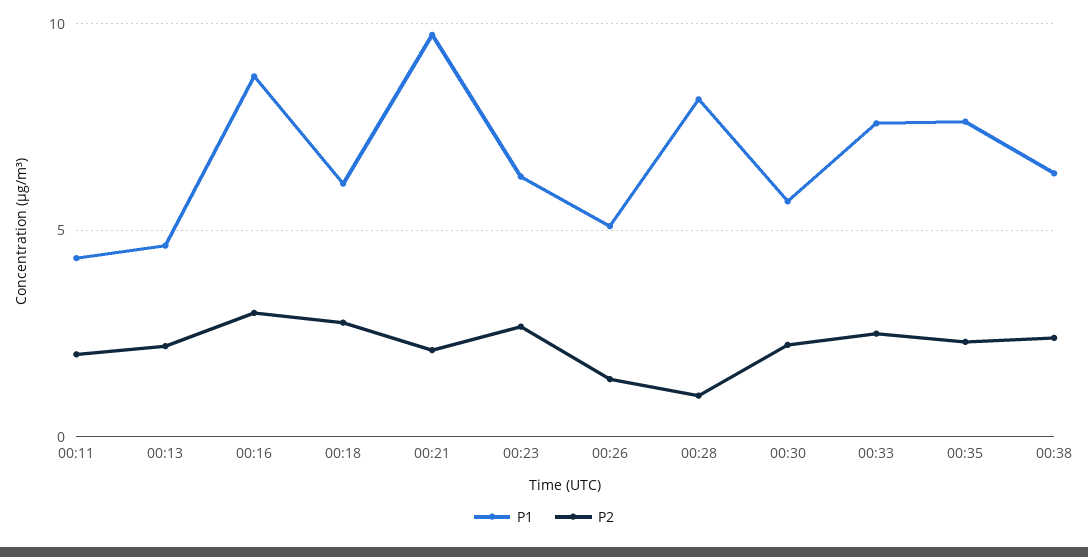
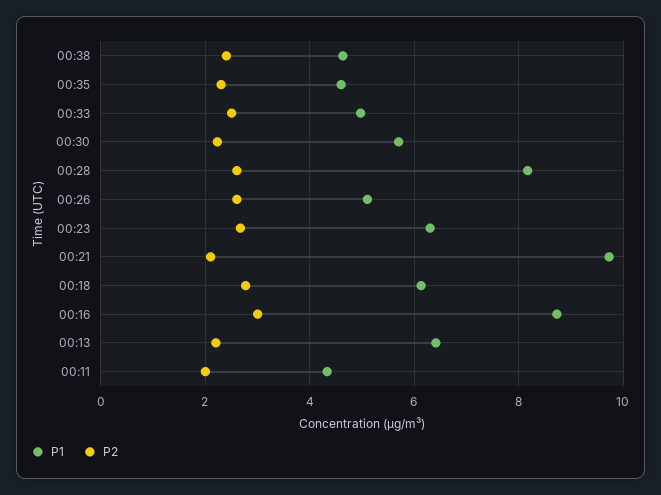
  {
    "P1": {
      "00:11": 4.4,
-     "00:13": 4.5,
+     "00:13": 6.4,
      "00:16": 8.8,
      "00:18": 6.2,
      "00:21": 9.8,
      "00:23": 6.4,
      "00:26": 5.2,
      "00:28": 8.2,
      "00:30": 5.8,
-     "00:33": 7.5,
+     "00:33": 5,
-     "00:35": 7.5,
+     "00:35": 4.6,
-     "00:38": 6.5
+     "00:38": 4.6
    },
    "P2": {
      "00:11": 2,
      "00:13": 2.2,
      "00:16": 3,
      "00:18": 2.8,
      "00:21": 2.2,
      "00:23": 2.6,
-     "00:26": 1.5,
+     "00:26": 2.6,
-     "00:28": 1,
+     "00:28": 2.6,
      "00:30": 2.2,
      "00:33": 2.6,
      "00:35": 2.4,
      "00:38": 2.4
    }
  }

